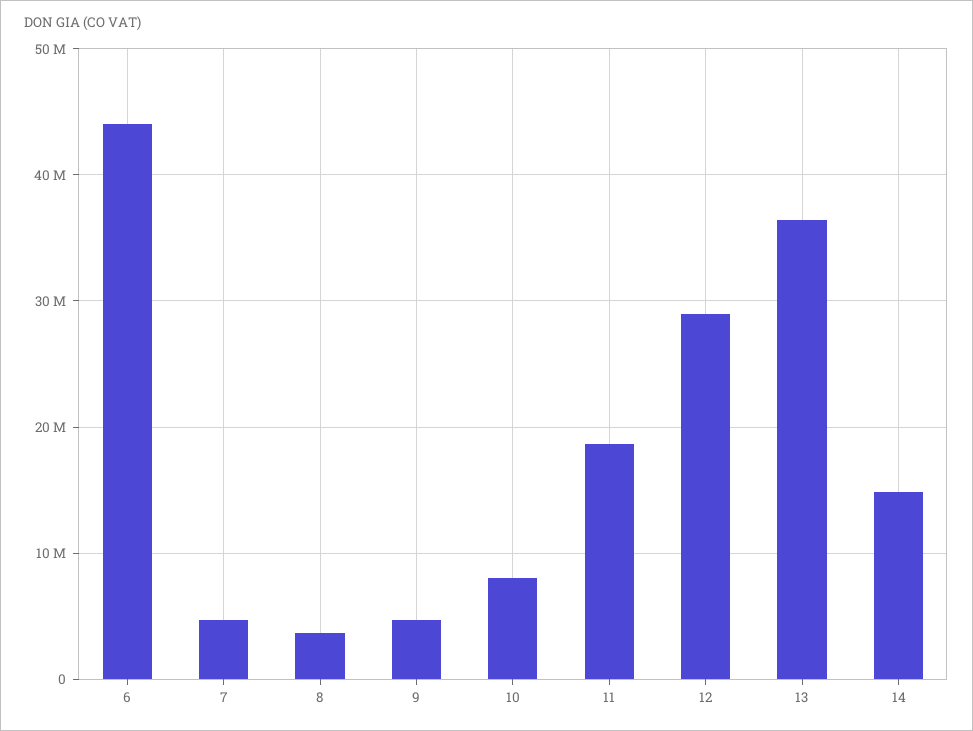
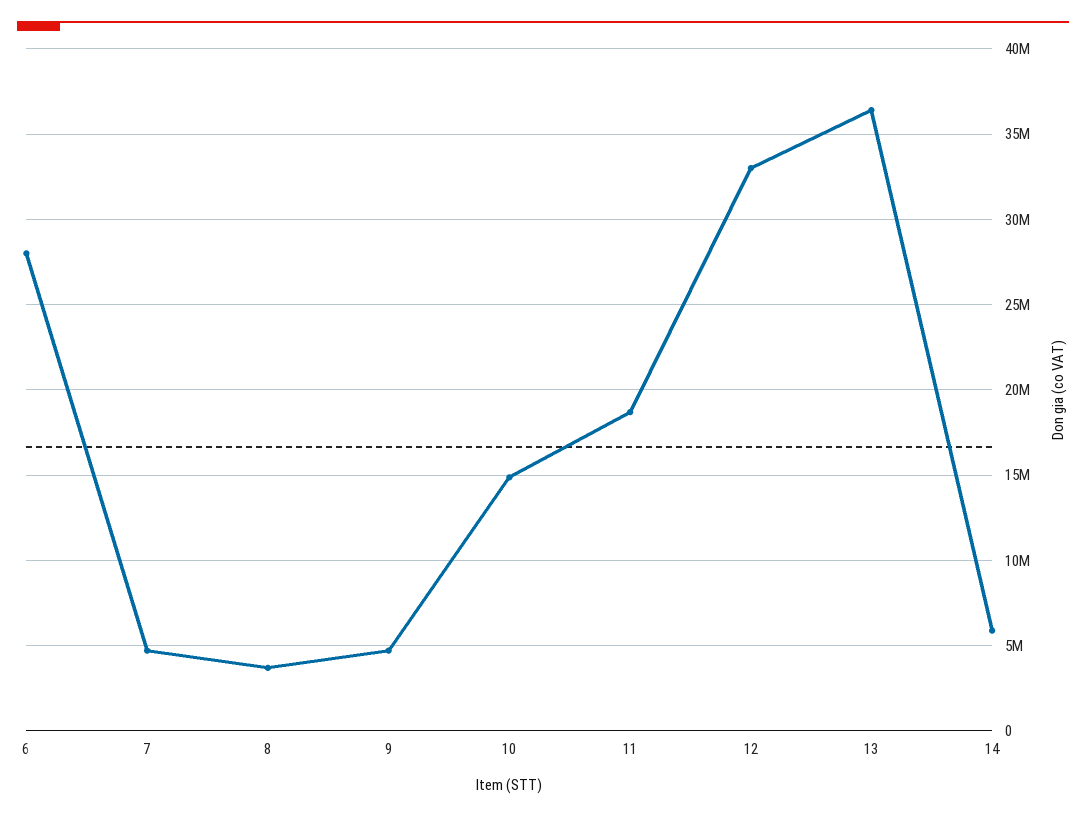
  {
-   "6": 44000000,
+   "6": 28000000,
    "7": 4500000,
    "8": 3500000,
    "9": 4500000,
-   "10": 8000000,
+   "10": 15000000,
    "11": 18500000,
-   "12": 29000000,
+   "12": 33000000,
    "13": 36500000,
-   "14": 15000000
+   "14": 6000000
  }

